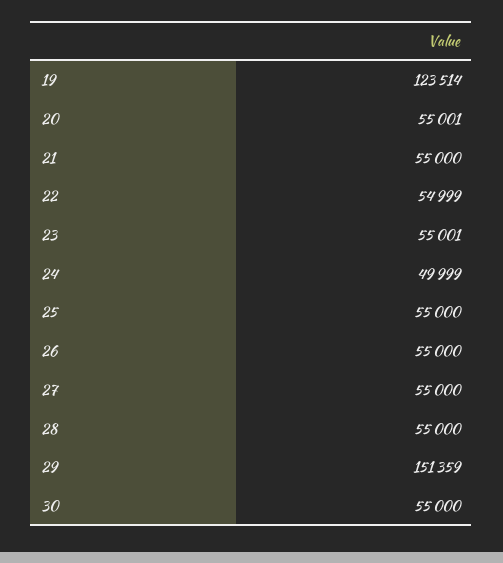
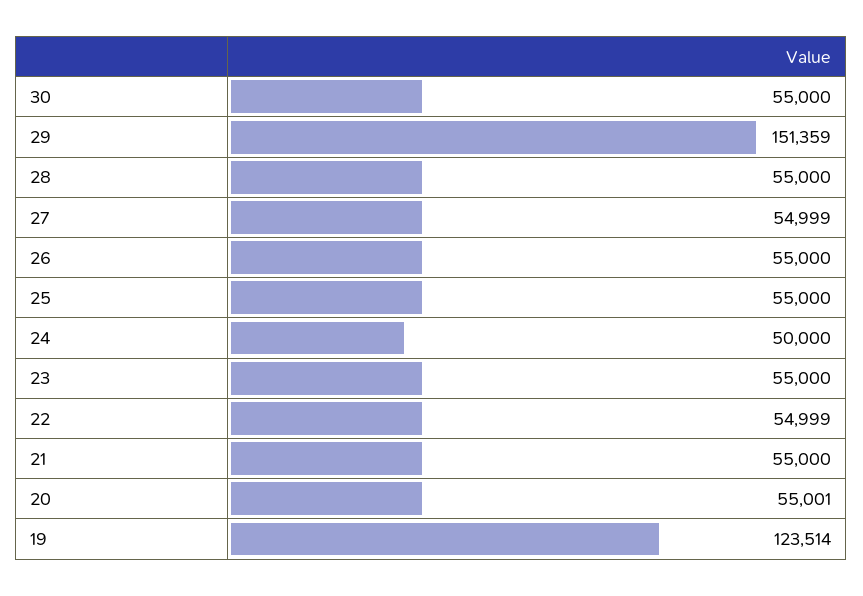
  {
    "19": 123514,
    "20": 55001,
    "21": 55000,
    "22": 54999,
-   "23": 55001,
+   "23": 55000,
-   "24": 49999,
+   "24": 50000,
    "25": 55000,
    "26": 55000,
-   "27": 55000,
+   "27": 54999,
    "28": 55000,
    "29": 151359,
    "30": 55000
  }

